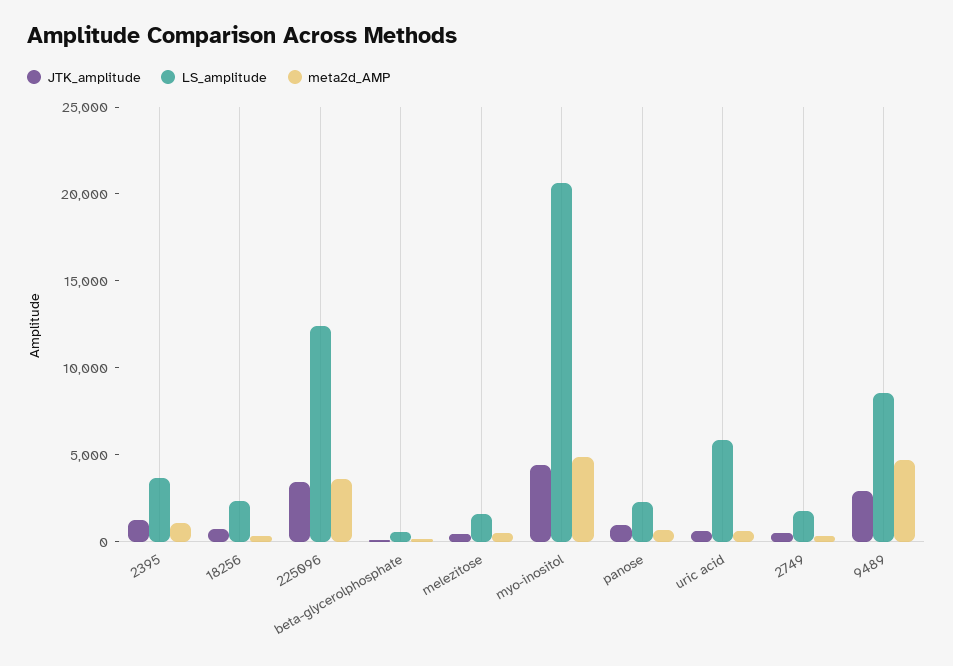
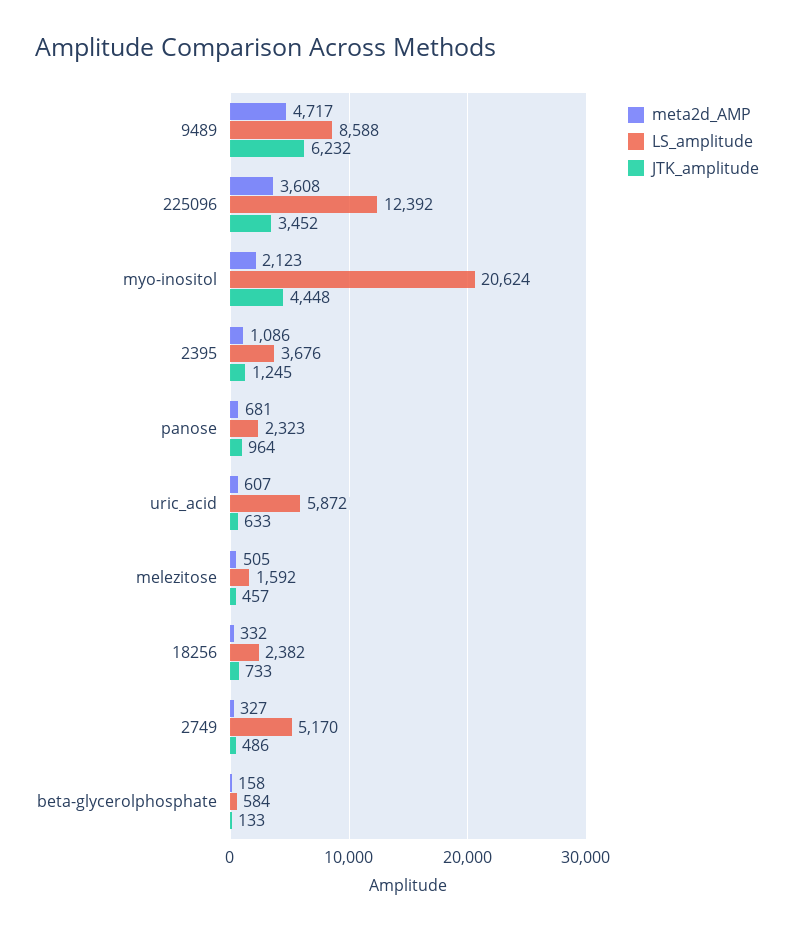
  {
    "JTK_amplitude": {
      "2395": 1245,
      "18256": 733,
      "225096": 3452,
      "beta-glycerolphosphate": 133,
      "melezitose": 457,
      "myo-inositol": 4448,
      "panose": 964,
      "uric acid": 633,
      "2749": 486,
-     "9489": 3000
+     "9489": 6232
    },
    "LS_amplitude": {
      "2395": 3676,
      "18256": 2382,
      "225096": 12392,
      "beta-glycerolphosphate": 584,
      "melezitose": 1592,
      "myo-inositol": 20624,
      "panose": 2323,
      "uric acid": 5872,
-     "2749": 2000,
+     "2749": 5170,
      "9489": 8588
    },
    "meta2d_AMP": {
      "2395": 1086,
      "18256": 332,
      "225096": 3608,
      "beta-glycerolphosphate": 158,
      "melezitose": 505,
-     "myo-inositol": 5000,
+     "myo-inositol": 2123,
      "panose": 681,
      "uric acid": 607,
      "2749": 327,
      "9489": 4717
    }
  }

